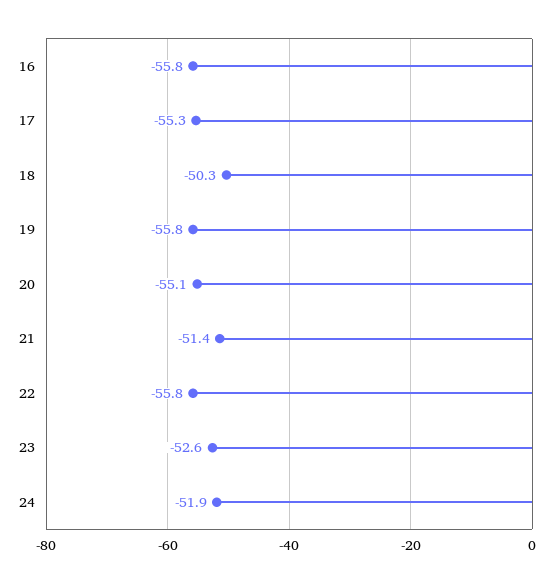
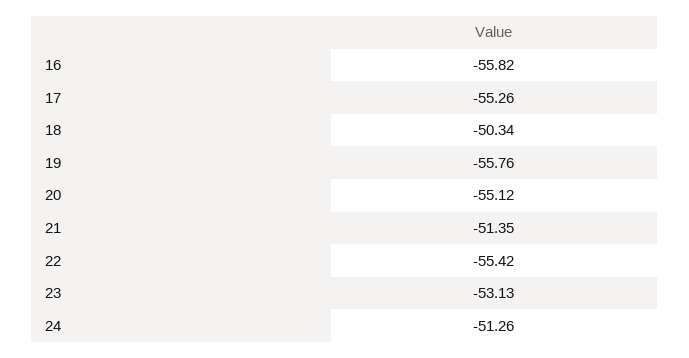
  {
    "16": -55.82,
    "17": -55.26,
    "18": -50.34,
    "19": -55.76,
    "20": -55.12,
    "21": -51.35,
-   "22": -55.8,
+   "22": -55.42,
-   "23": -52.6,
+   "23": -53.13,
-   "24": -51.9
+   "24": -51.26
  }

